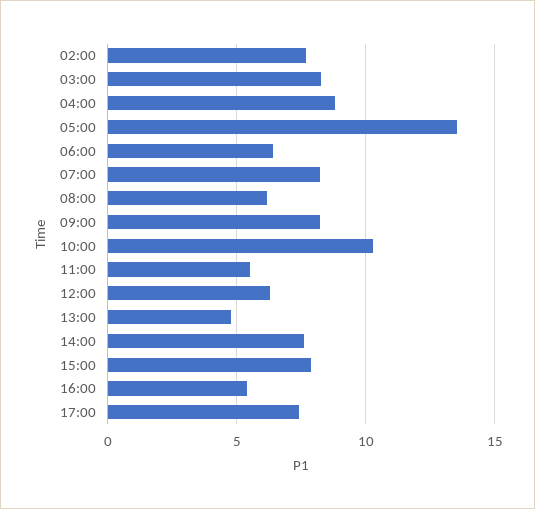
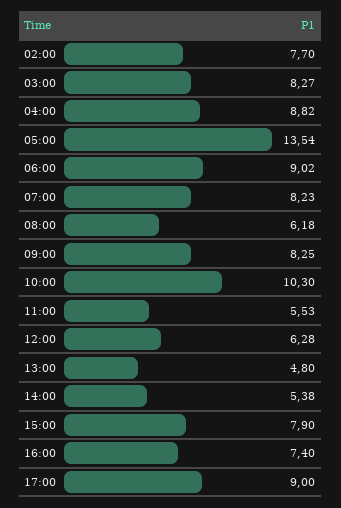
  {
    "02:00": 7.7,
    "03:00": 8.27,
    "04:00": 8.82,
    "05:00": 13.54,
-   "06:00": 6.5,
+   "06:00": 9.02,
    "07:00": 8.23,
    "08:00": 6.18,
    "09:00": 8.25,
    "10:00": 10.3,
    "11:00": 5.53,
    "12:00": 6.28,
    "13:00": 4.8,
-   "14:00": 7.5,
+   "14:00": 5.38,
    "15:00": 7.9,
-   "16:00": 5.5,
+   "16:00": 7.4,
-   "17:00": 7.5
+   "17:00": 9
  }

